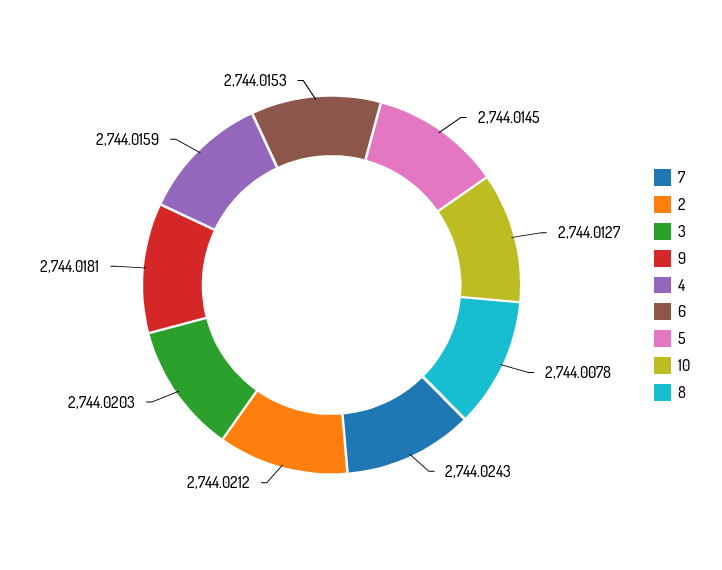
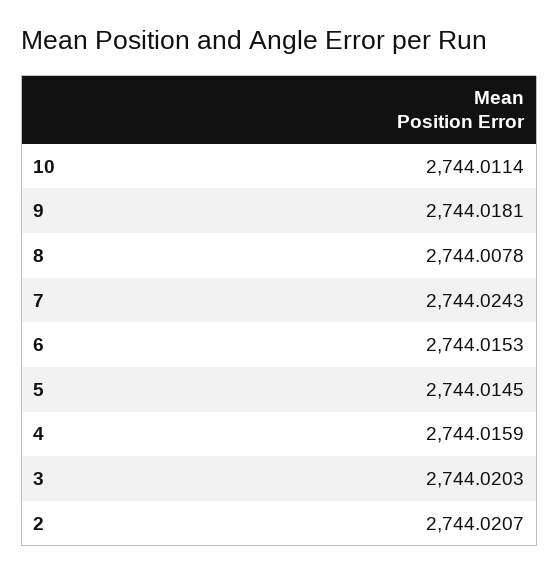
  {
    "7": 2744.0243,
-   "2": 2744.0212,
+   "2": 2744.0207,
    "3": 2744.0203,
    "9": 2744.0181,
    "4": 2744.0159,
    "6": 2744.0153,
    "5": 2744.0145,
-   "10": 2744.0127,
+   "10": 2744.0114,
    "8": 2744.0078
  }

